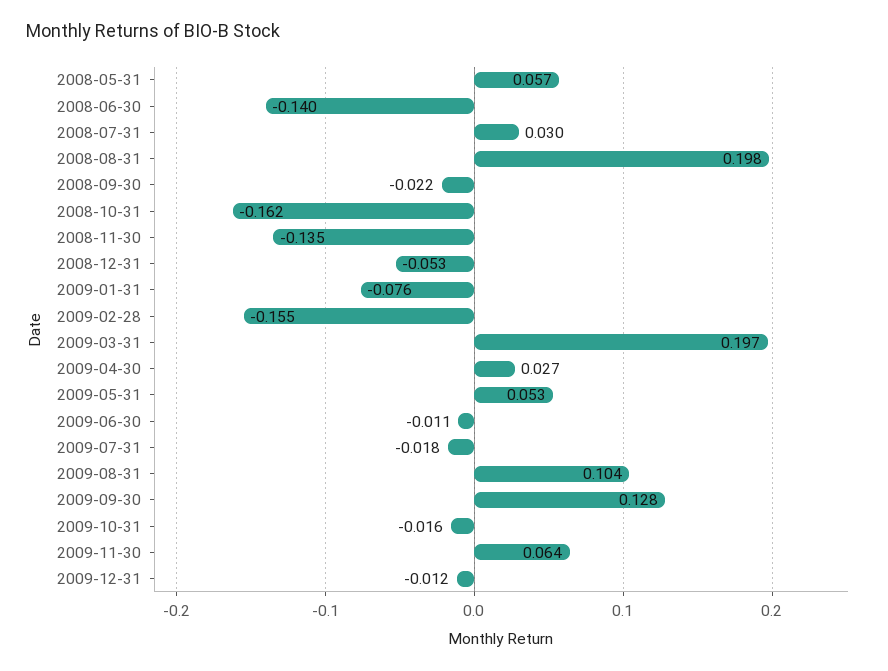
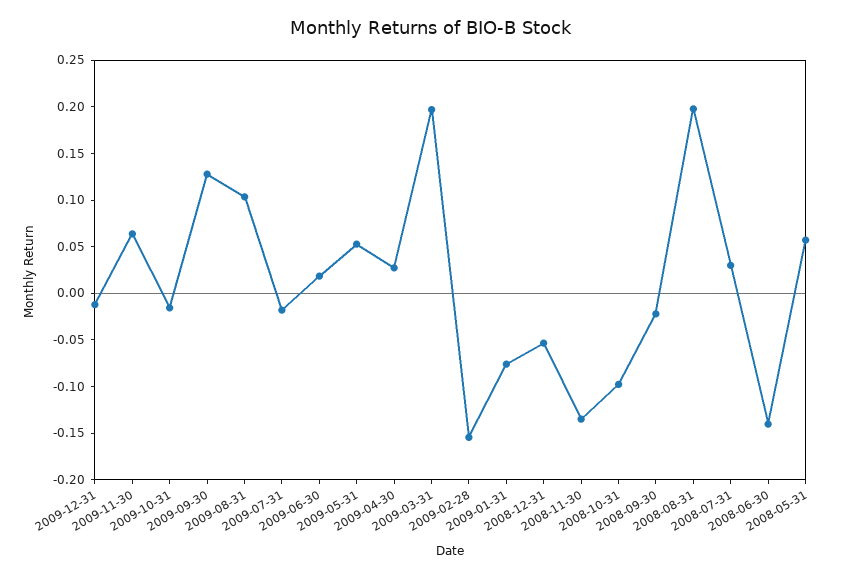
  {
    "2008-05-31": 0.057,
    "2008-06-30": -0.14,
    "2008-07-31": 0.03,
    "2008-08-31": 0.198,
    "2008-09-30": -0.022,
-   "2008-10-31": -0.162,
+   "2008-10-31": -0.1,
    "2008-11-30": -0.135,
    "2008-12-31": -0.053,
    "2009-01-31": -0.076,
    "2009-02-28": -0.155,
    "2009-03-31": 0.197,
    "2009-04-30": 0.027,
    "2009-05-31": 0.053,
-   "2009-06-30": -0.011,
+   "2009-06-30": 0.02,
    "2009-07-31": -0.018,
    "2009-08-31": 0.104,
    "2009-09-30": 0.128,
    "2009-10-31": -0.016,
    "2009-11-30": 0.064,
    "2009-12-31": -0.012
  }

